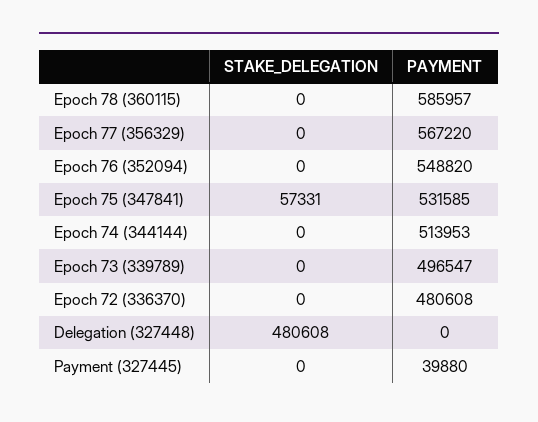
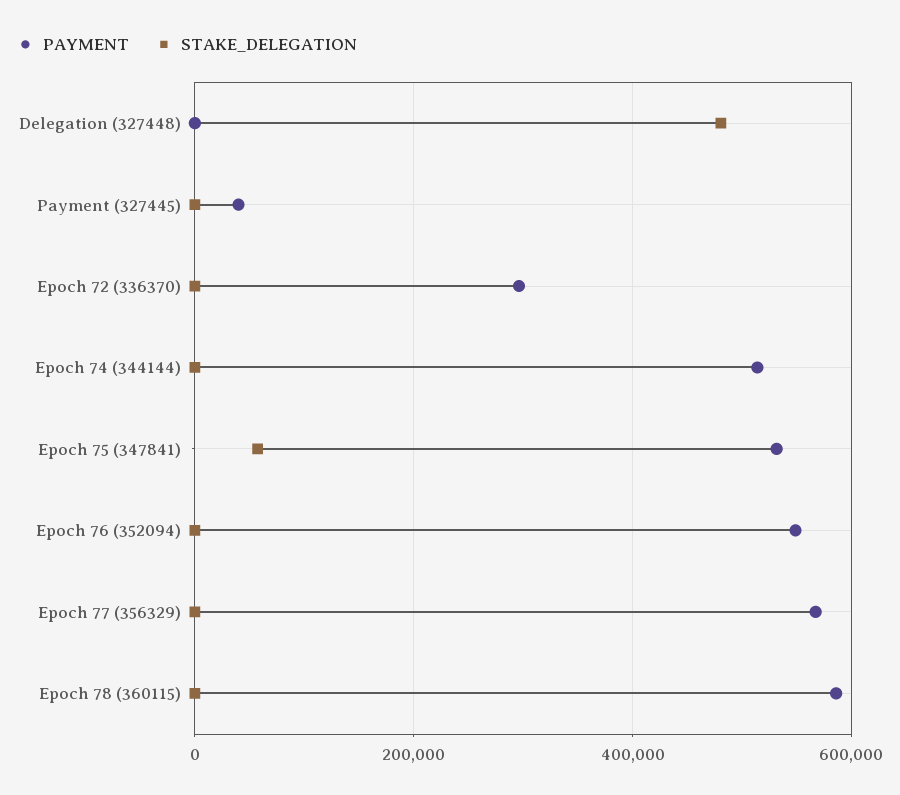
  {
    "STAKE_DELEGATION": {
      "Epoch 78 (360115)": 0,
      "Epoch 77 (356329)": 0,
      "Epoch 76 (352094)": 0,
      "Epoch 75 (347841)": 57331,
      "Epoch 74 (344144)": 0,
-     "Epoch 73 (339789)": 0,
      "Epoch 72 (336370)": 0,
      "Delegation (327448)": 480608,
      "Payment (327445)": 0
    },
    "PAYMENT": {
      "Epoch 78 (360115)": 585957,
      "Epoch 77 (356329)": 567220,
      "Epoch 76 (352094)": 548820,
      "Epoch 75 (347841)": 531585,
      "Epoch 74 (344144)": 513953,
-     "Epoch 73 (339789)": 496547,
-     "Epoch 72 (336370)": 480608,
+     "Epoch 72 (336370)": 300000,
      "Delegation (327448)": 0,
      "Payment (327445)": 39880
    }
  }

